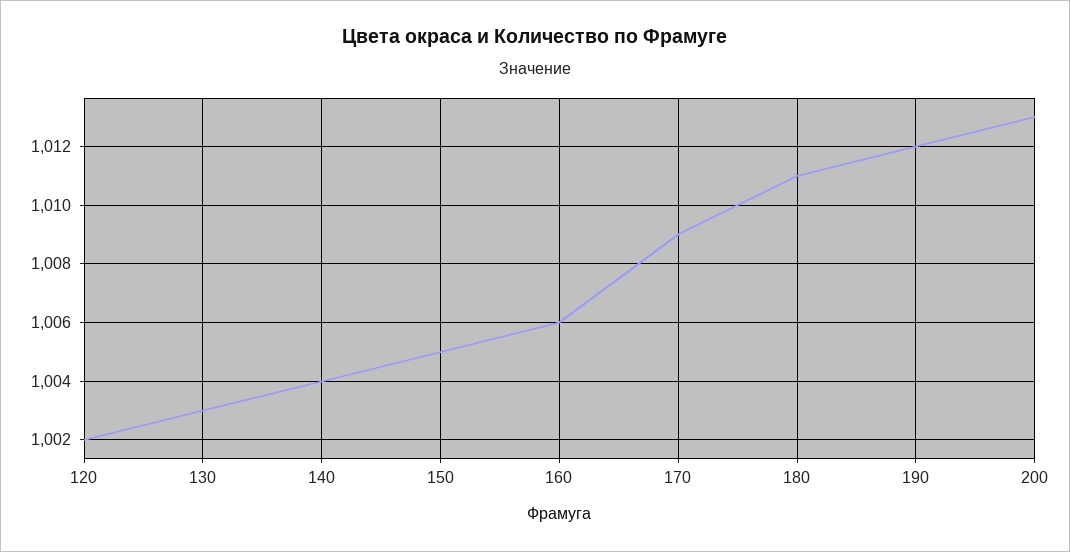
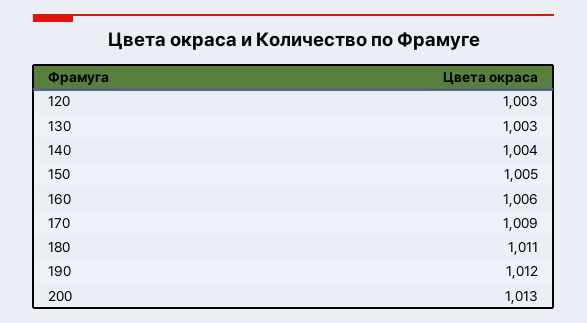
  {
-   "120": 1002,
+   "120": 1003,
    "130": 1003,
    "140": 1004,
    "150": 1005,
    "160": 1006,
    "170": 1009,
    "180": 1011,
    "190": 1012,
    "200": 1013
  }

